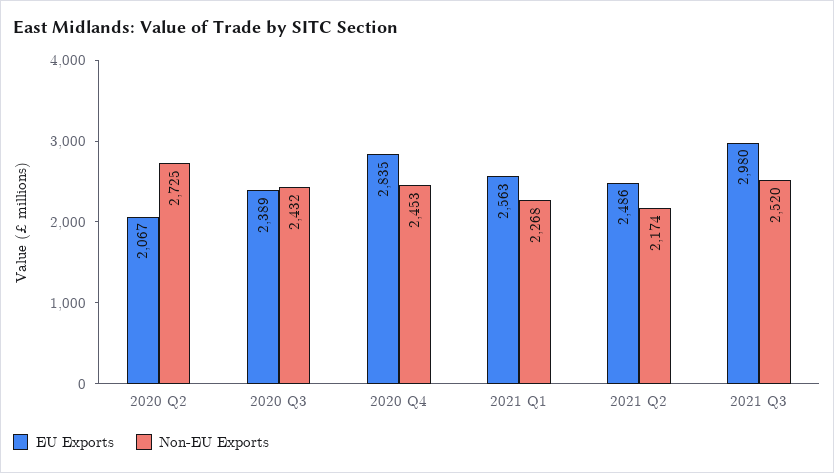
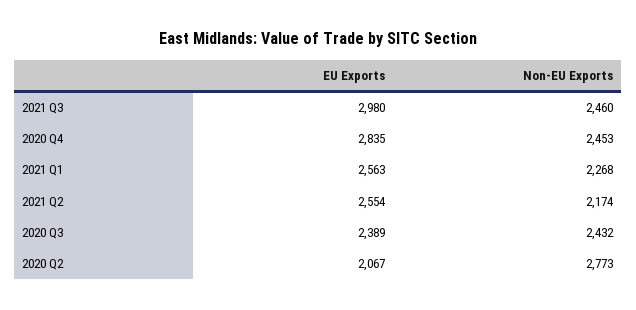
  {
    "EU Exports": {
      "2020 Q2": 2067,
      "2020 Q3": 2389,
      "2020 Q4": 2835,
      "2021 Q1": 2563,
-     "2021 Q2": 2486,
+     "2021 Q2": 2554,
      "2021 Q3": 2980
    },
    "Non-EU Exports": {
-     "2020 Q2": 2725,
+     "2020 Q2": 2773,
      "2020 Q3": 2432,
      "2020 Q4": 2453,
      "2021 Q1": 2268,
      "2021 Q2": 2174,
-     "2021 Q3": 2520
+     "2021 Q3": 2460
    }
  }

